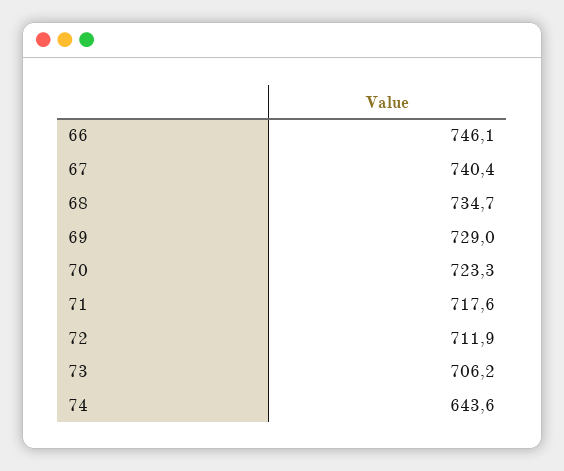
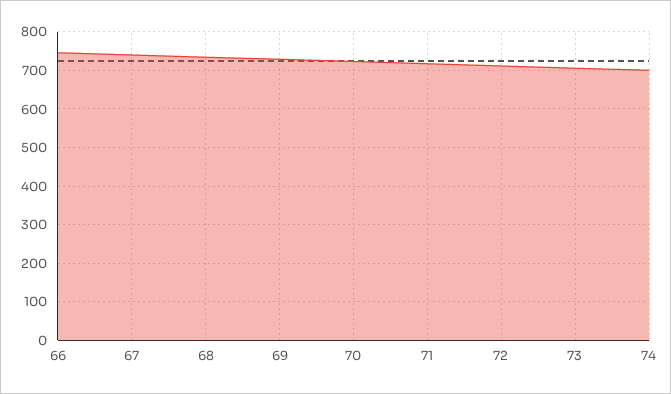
  {
    "66": 746.1,
    "67": 740.4,
    "68": 734.7,
    "69": 729,
    "70": 723.3,
    "71": 717.6,
    "72": 711.9,
    "73": 706.2,
-   "74": 643.6
+   "74": 700
  }

